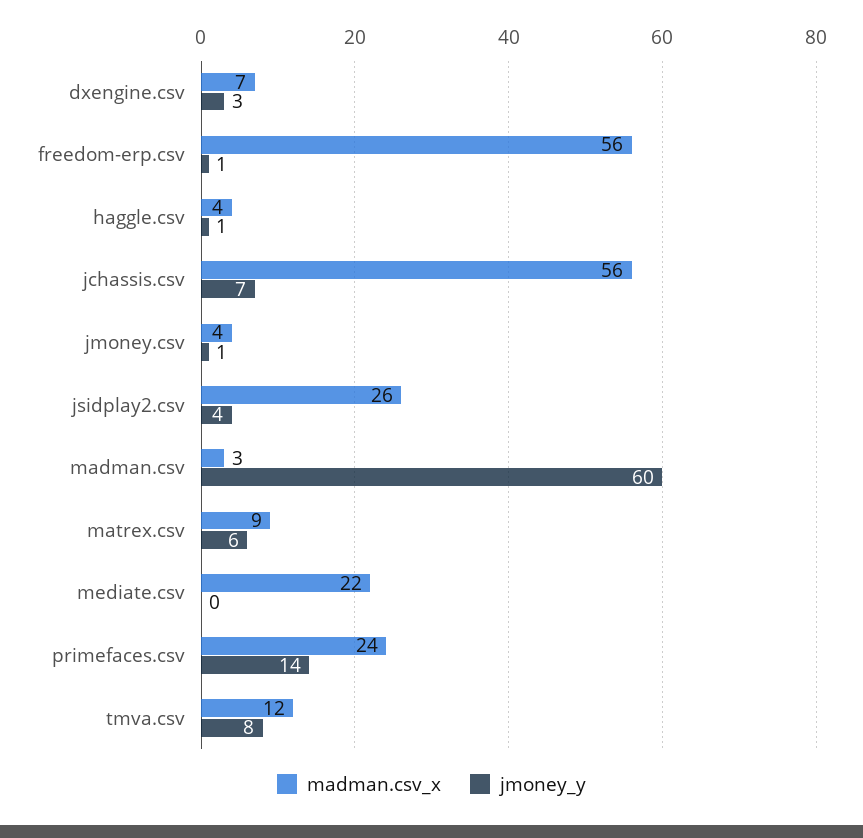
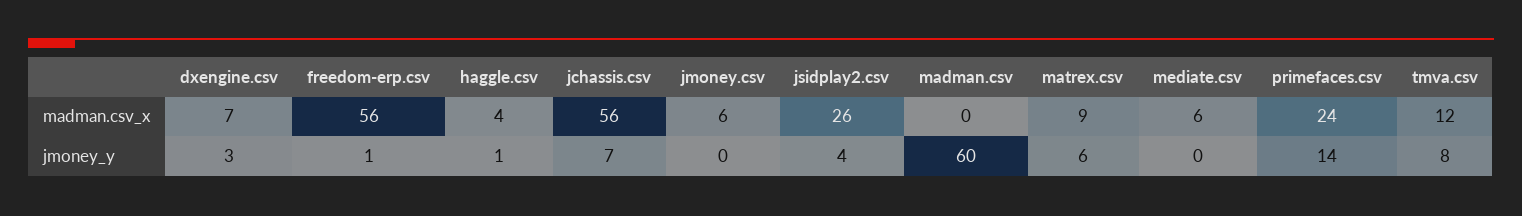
  {
    "madman.csv_x": {
      "dxengine.csv": 7,
      "freedom-erp.csv": 56,
      "haggle.csv": 4,
      "jchassis.csv": 56,
-     "jmoney.csv": 4,
+     "jmoney.csv": 6,
      "jsidplay2.csv": 26,
-     "madman.csv": 3,
+     "madman.csv": 0,
      "matrex.csv": 9,
-     "mediate.csv": 22,
+     "mediate.csv": 6,
      "primefaces.csv": 24,
      "tmva.csv": 12
    },
    "jmoney_y": {
      "dxengine.csv": 3,
      "freedom-erp.csv": 1,
      "haggle.csv": 1,
      "jchassis.csv": 7,
-     "jmoney.csv": 1,
+     "jmoney.csv": 0,
      "jsidplay2.csv": 4,
      "madman.csv": 60,
      "matrex.csv": 6,
      "mediate.csv": 0,
      "primefaces.csv": 14,
      "tmva.csv": 8
    }
  }

